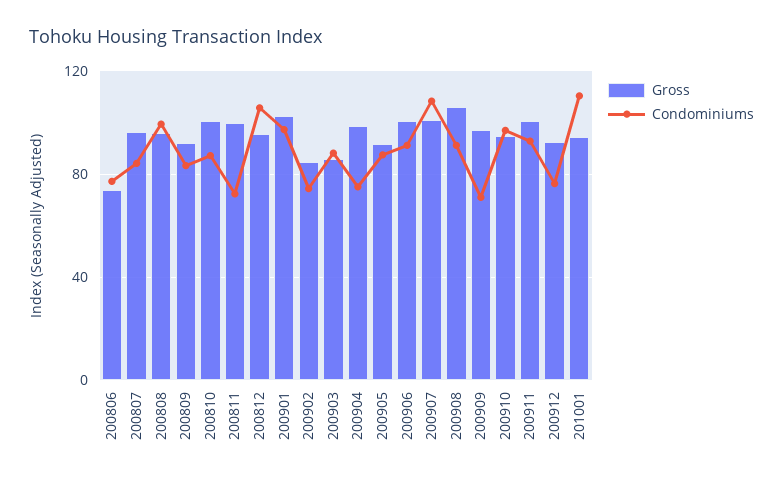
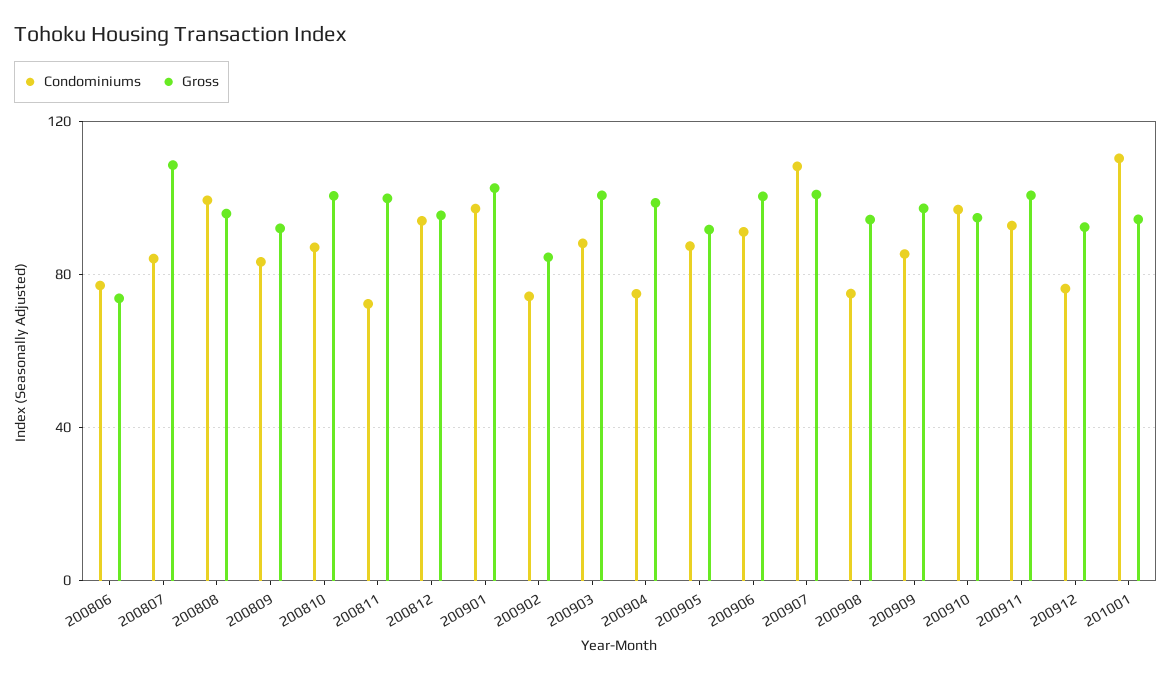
  {
    "Gross": {
      "200806": 75,
-     "200807": 95,
+     "200807": 110,
      "200808": 95,
      "200809": 90,
      "200810": 100,
      "200811": 100,
      "200812": 95,
      "200901": 105,
      "200902": 85,
-     "200903": 85,
+     "200903": 100,
      "200904": 100,
      "200905": 90,
      "200906": 100,
      "200907": 100,
-     "200908": 105,
+     "200908": 95,
      "200909": 95,
      "200910": 95,
      "200911": 100,
      "200912": 90,
      "201001": 95
    },
    "Condominiums": {
      "200806": 75,
      "200807": 85,
      "200808": 100,
      "200809": 85,
      "200810": 85,
      "200811": 70,
-     "200812": 105,
+     "200812": 95,
      "200901": 95,
      "200902": 75,
      "200903": 90,
      "200904": 75,
      "200905": 85,
      "200906": 90,
      "200907": 110,
-     "200908": 90,
+     "200908": 75,
-     "200909": 70,
+     "200909": 85,
      "200910": 95,
      "200911": 95,
      "200912": 75,
      "201001": 110
    }
  }

